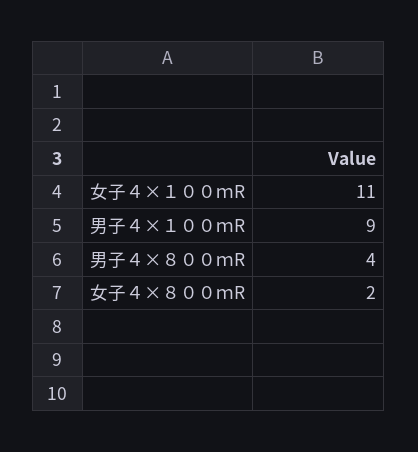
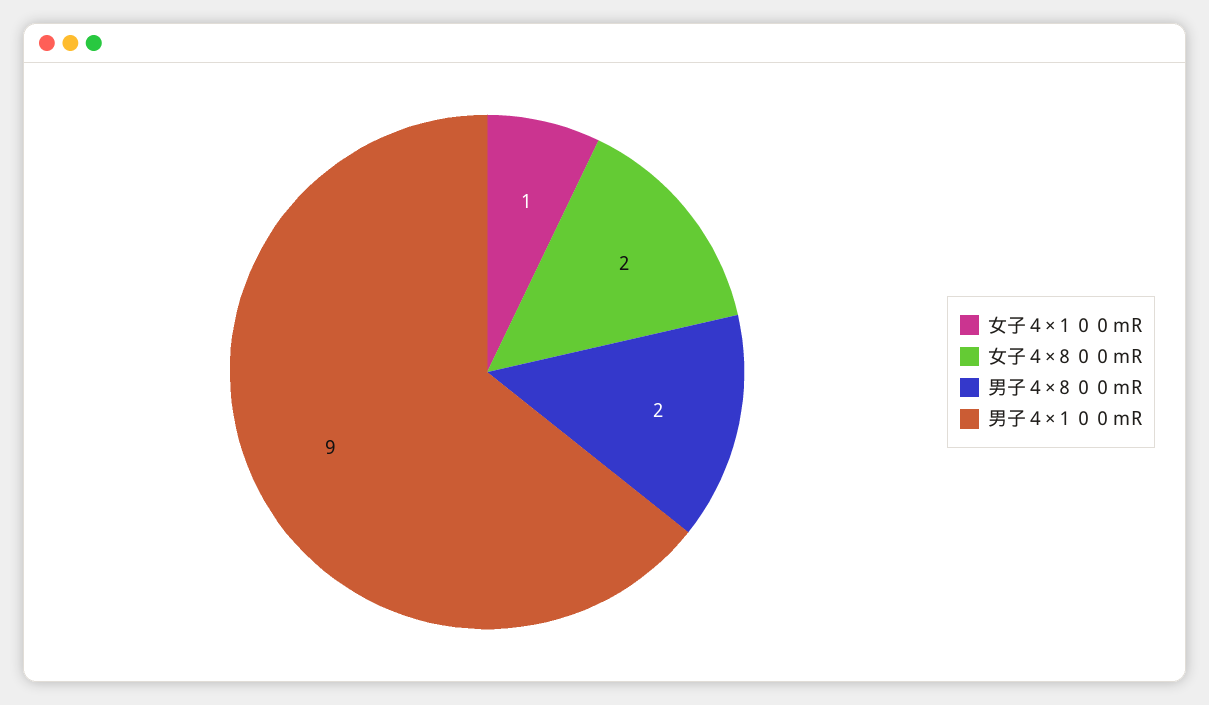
  {
-   "女子４×１００ｍR": 11,
+   "女子４×１００ｍR": 1,
    "男子４×１００ｍR": 9,
-   "男子４×８００ｍR": 4,
+   "男子４×８００ｍR": 2,
    "女子４×８００ｍR": 2
  }

